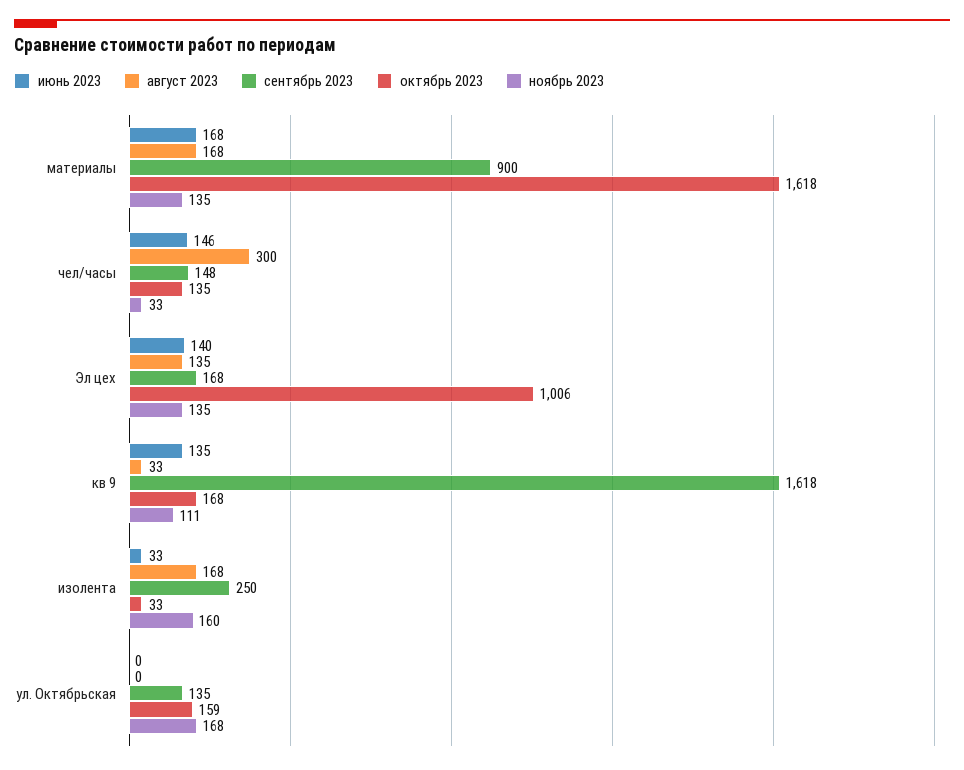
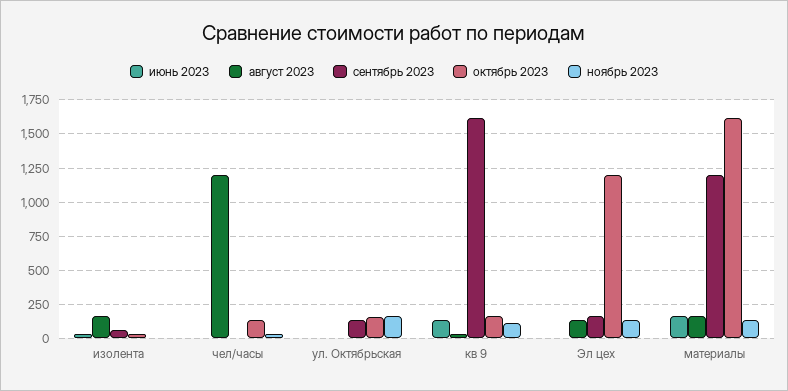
  {
    "июнь 2023": {
      "материалы": 168,
-     "чел/часы": 146,
+     "чел/часы": 0,
-     "Эл цех": 140,
+     "Эл цех": 0,
      "кв 9": 135,
      "изолента": 33,
      "ул. Октябрьская": 0
    },
    "август 2023": {
      "материалы": 168,
-     "чел/часы": 300,
+     "чел/часы": 1200,
      "Эл цех": 135,
      "кв 9": 33,
      "изолента": 168,
      "ул. Октябрьская": 0
    },
    "сентябрь 2023": {
-     "материалы": 900,
+     "материалы": 1200,
-     "чел/часы": 148,
+     "чел/часы": 0,
      "Эл цех": 168,
      "кв 9": 1618,
-     "изолента": 250,
+     "изолента": 50,
      "ул. Октябрьская": 135
    },
    "октябрь 2023": {
      "материалы": 1618,
      "чел/часы": 135,
-     "Эл цех": 1006,
+     "Эл цех": 1200,
      "кв 9": 168,
      "изолента": 33,
      "ул. Октябрьская": 159
    },
    "ноябрь 2023": {
      "материалы": 135,
      "чел/часы": 33,
      "Эл цех": 135,
      "кв 9": 111,
-     "изолента": 160,
+     "изолента": 0,
      "ул. Октябрьская": 168
    }
  }

